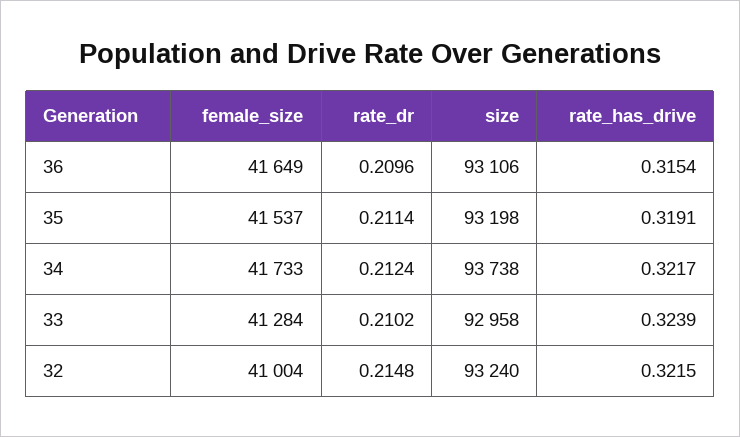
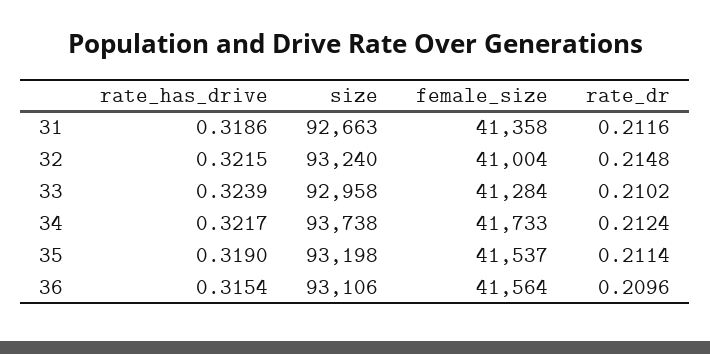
  {
    "female_size": {
-     "36": 41649,
+     "36": 41564,
      "35": 41537,
      "34": 41733,
      "33": 41284,
-     "32": 41004
+     "32": 41004,
+     "31": 41358
    },
    "rate_dr": {
      "36": 0.2096,
      "35": 0.2114,
      "34": 0.2124,
      "33": 0.2102,
-     "32": 0.2148
+     "32": 0.2148,
+     "31": 0.2116
    },
    "size": {
      "36": 93106,
      "35": 93198,
      "34": 93738,
      "33": 92958,
-     "32": 93240
+     "32": 93240,
+     "31": 92663
    },
    "rate_has_drive": {
      "36": 0.3154,
-     "35": 0.3191,
+     "35": 0.319,
      "34": 0.3217,
      "33": 0.3239,
-     "32": 0.3215
+     "32": 0.3215,
+     "31": 0.3186
    }
  }

